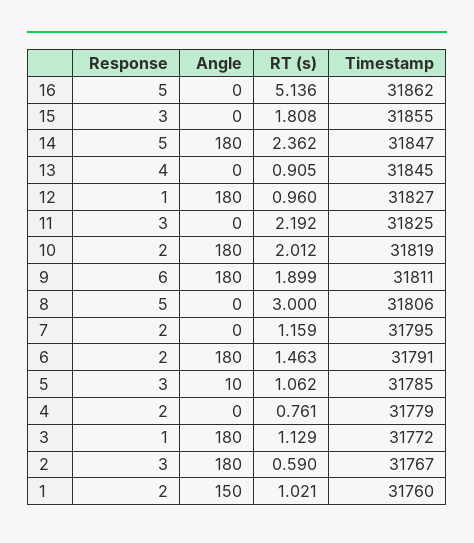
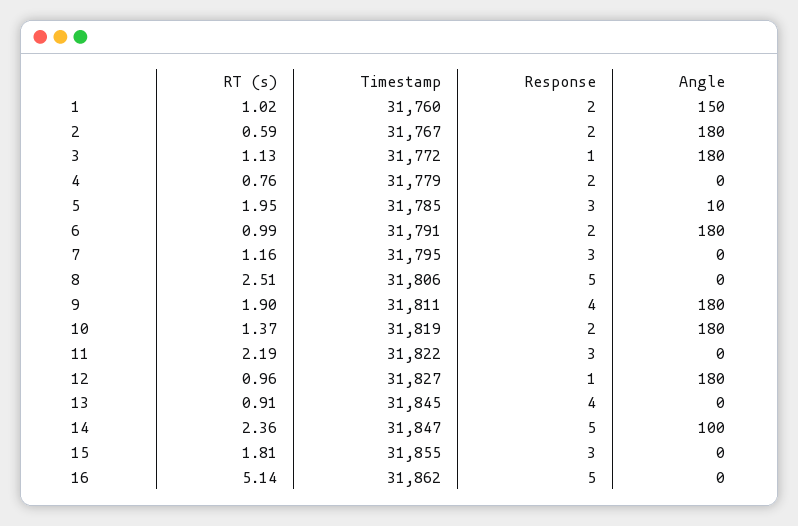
  {
    "Response": {
      "16": 5,
      "15": 3,
      "14": 5,
      "13": 4,
      "12": 1,
      "11": 3,
      "10": 2,
-     "9": 6,
+     "9": 4,
      "8": 5,
-     "7": 2,
+     "7": 3,
      "6": 2,
      "5": 3,
      "4": 2,
      "3": 1,
-     "2": 3,
+     "2": 2,
      "1": 2
    },
    "Angle": {
      "16": 0,
      "15": 0,
-     "14": 180,
+     "14": 100,
      "13": 0,
      "12": 180,
      "11": 0,
      "10": 180,
      "9": 180,
      "8": 0,
      "7": 0,
      "6": 180,
      "5": 10,
      "4": 0,
      "3": 180,
      "2": 180,
      "1": 150
    },
    "RT (s)": {
      "16": 5.136,
      "15": 1.808,
      "14": 2.362,
      "13": 0.905,
      "12": 0.96,
      "11": 2.192,
-     "10": 2.012,
+     "10": 1.37,
      "9": 1.899,
-     "8": 3,
+     "8": 2.51,
      "7": 1.159,
-     "6": 1.463,
+     "6": 0.99,
-     "5": 1.062,
+     "5": 1.95,
      "4": 0.761,
      "3": 1.129,
      "2": 0.59,
      "1": 1.021
    },
    "Timestamp": {
      "16": 31862,
      "15": 31855,
      "14": 31847,
      "13": 31845,
      "12": 31827,
-     "11": 31825,
+     "11": 31822,
      "10": 31819,
      "9": 31811,
      "8": 31806,
      "7": 31795,
      "6": 31791,
      "5": 31785,
      "4": 31779,
      "3": 31772,
      "2": 31767,
      "1": 31760
    }
  }

